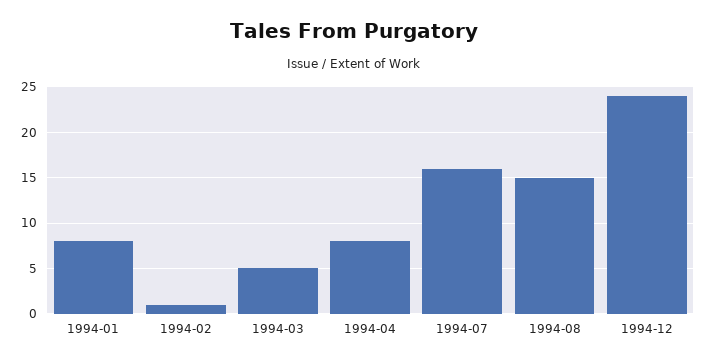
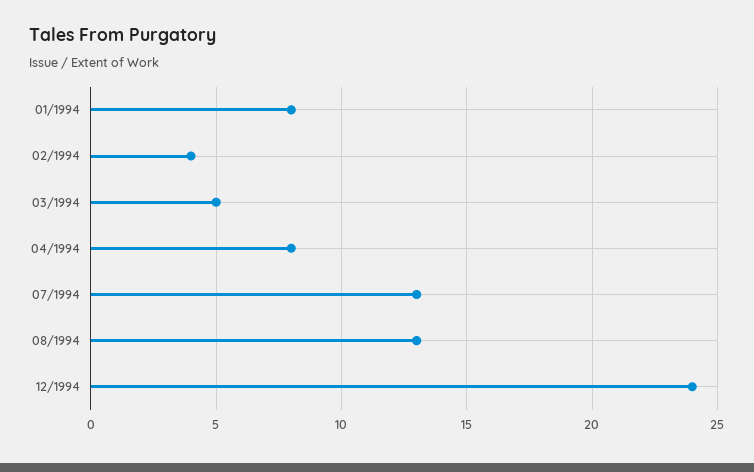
  {
    "1994-01": 8,
-   "1994-02": 1,
+   "1994-02": 4,
    "1994-03": 5,
    "1994-04": 8,
-   "1994-07": 16,
+   "1994-07": 13,
-   "1994-08": 15,
+   "1994-08": 13,
    "1994-12": 24
  }

